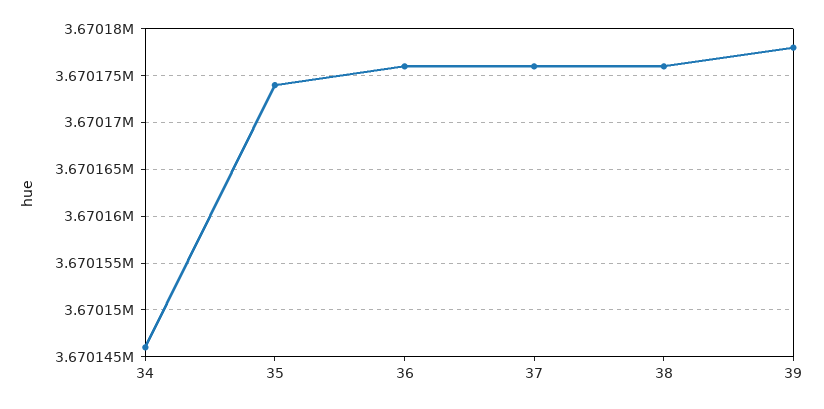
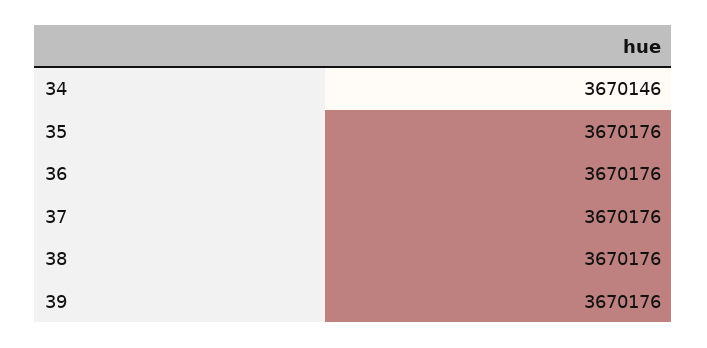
  {
    "34": 3670146,
-   "35": 3670174,
+   "35": 3670176,
    "36": 3670176,
    "37": 3670176,
    "38": 3670176,
-   "39": 3670178
+   "39": 3670176
  }

